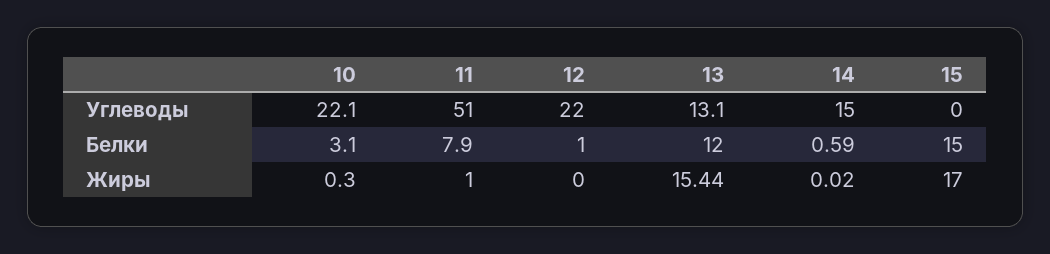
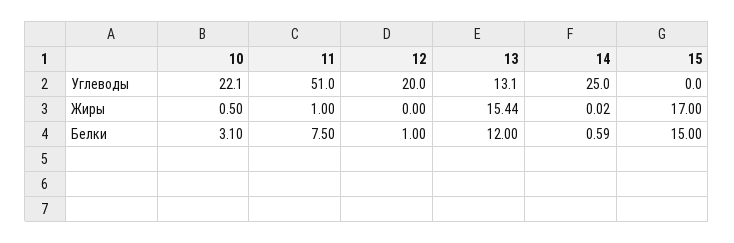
  {
    "10": {
      "Углеводы": 22.1,
      "Белки": 3.1,
-     "Жиры": 0.3
+     "Жиры": 0.5
    },
    "11": {
      "Углеводы": 51,
-     "Белки": 7.9,
+     "Белки": 7.5,
      "Жиры": 1
    },
    "12": {
-     "Углеводы": 22,
+     "Углеводы": 20,
      "Белки": 1,
      "Жиры": 0
    },
    "13": {
      "Углеводы": 13.1,
      "Белки": 12,
      "Жиры": 15.44
    },
    "14": {
-     "Углеводы": 15,
+     "Углеводы": 25,
      "Белки": 0.59,
      "Жиры": 0.02
    },
    "15": {
      "Углеводы": 0,
      "Белки": 15,
      "Жиры": 17
    }
  }

